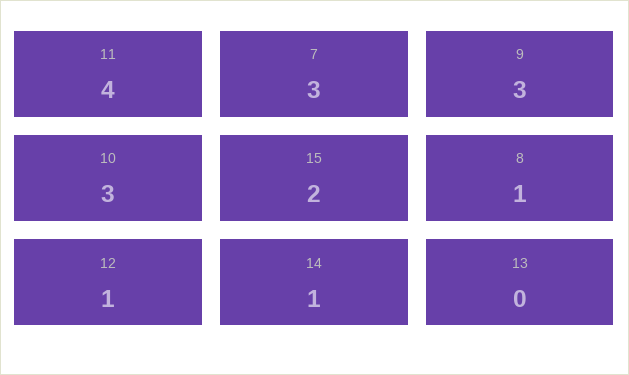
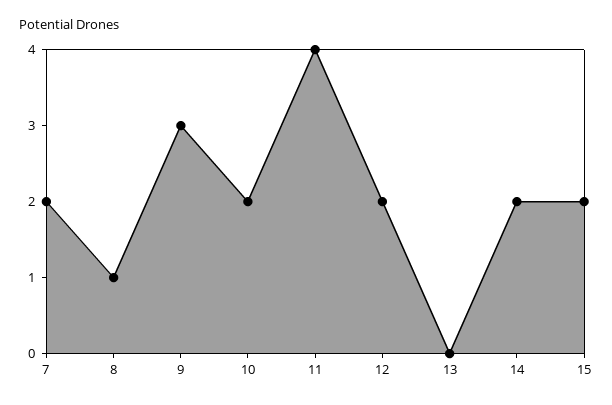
  {
    "11": 4,
-   "7": 3,
+   "7": 2,
    "9": 3,
-   "10": 3,
+   "10": 2,
    "15": 2,
    "8": 1,
-   "12": 1,
+   "12": 2,
-   "14": 1,
+   "14": 2,
    "13": 0
  }

